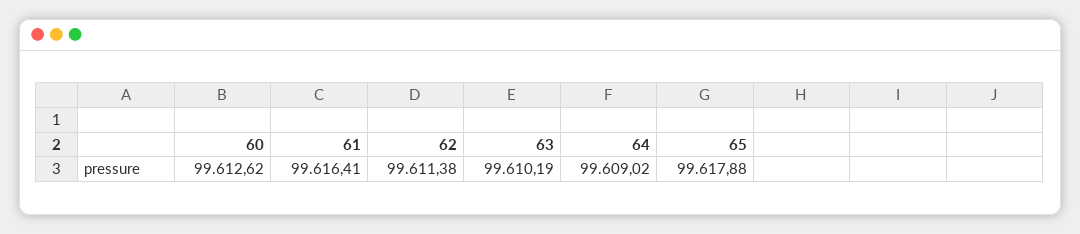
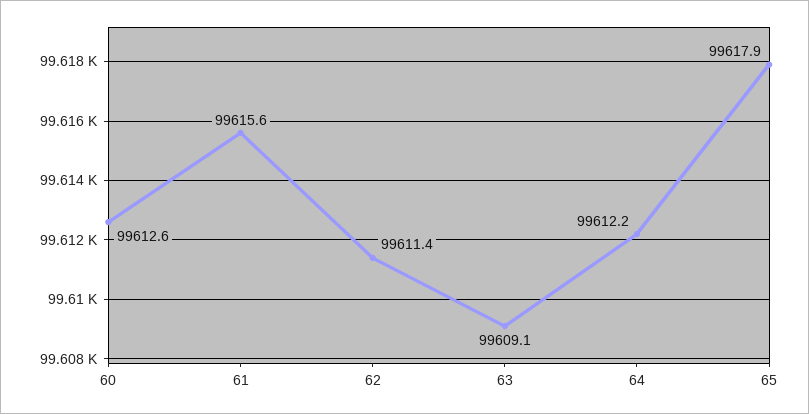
  {
    "60": 99612.62,
-   "61": 99616.41,
+   "61": 99615.6,
    "62": 99611.38,
-   "63": 99610.19,
+   "63": 99609.1,
-   "64": 99609.02,
+   "64": 99612.2,
    "65": 99617.88
  }

